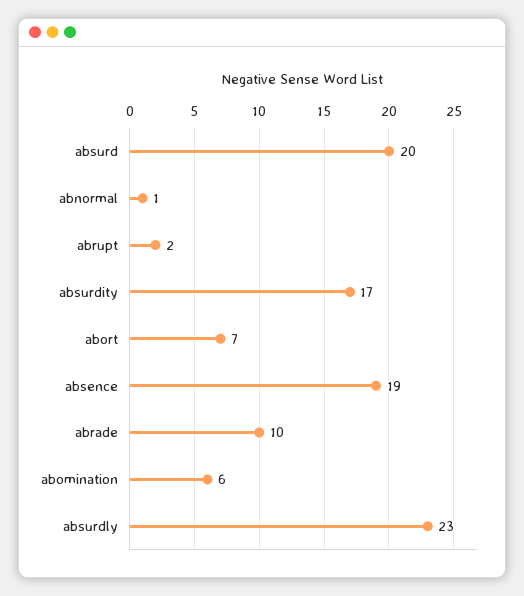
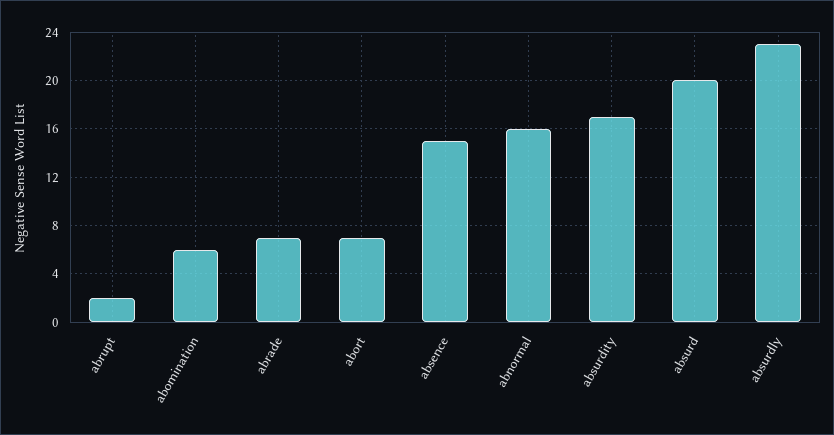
  {
    "absurd": 20,
-   "abnormal": 1,
+   "abnormal": 16,
    "abrupt": 2,
    "absurdity": 17,
    "abort": 7,
-   "absence": 19,
+   "absence": 15,
-   "abrade": 10,
+   "abrade": 7,
    "abomination": 6,
    "absurdly": 23
  }

